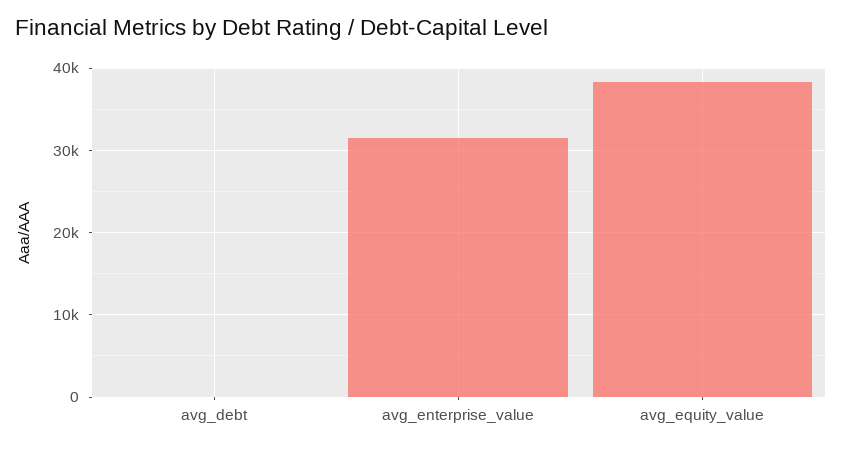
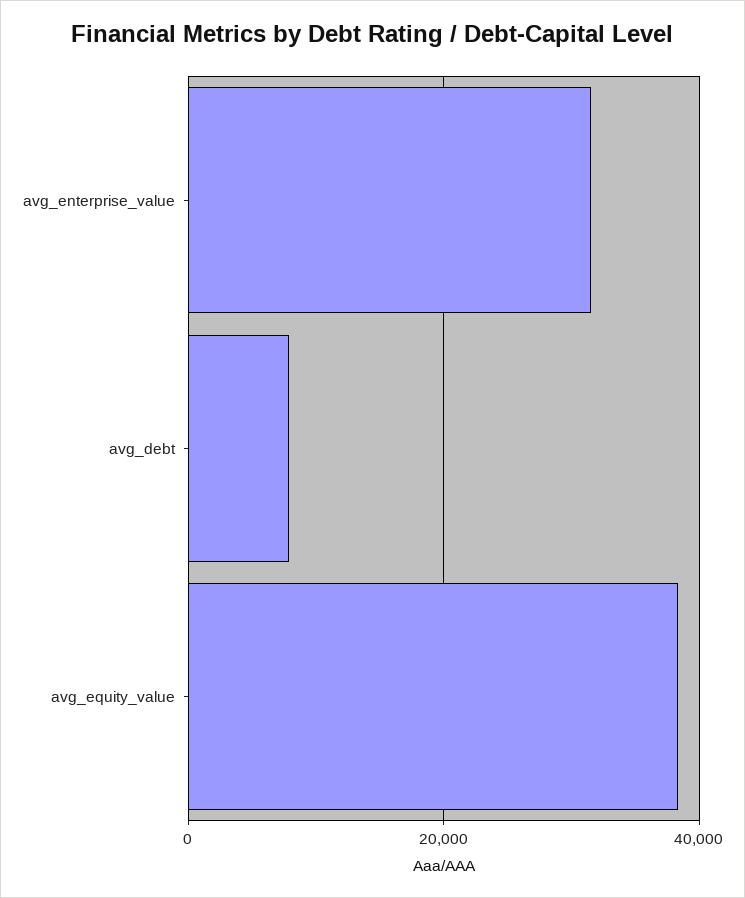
  {
-   "avg_debt": 0,
+   "avg_debt": 8000,
    "avg_enterprise_value": 32000,
    "avg_equity_value": 38000
  }

